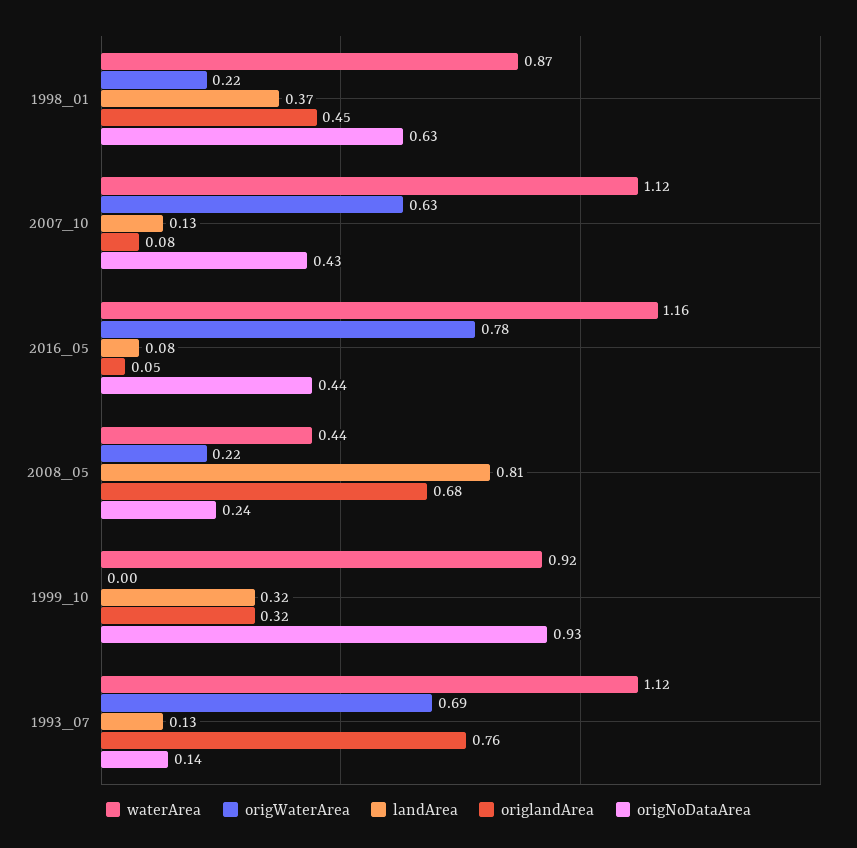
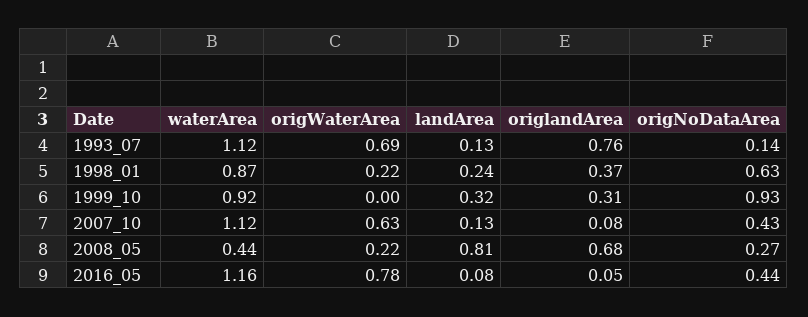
  {
    "waterArea": {
      "1998_01": 0.87,
      "2007_10": 1.12,
      "2016_05": 1.16,
      "2008_05": 0.44,
      "1999_10": 0.92,
      "1993_07": 1.12
    },
    "origWaterArea": {
      "1998_01": 0.22,
      "2007_10": 0.63,
      "2016_05": 0.78,
      "2008_05": 0.22,
      "1999_10": 0,
      "1993_07": 0.69
    },
    "landArea": {
-     "1998_01": 0.37,
+     "1998_01": 0.24,
      "2007_10": 0.13,
      "2016_05": 0.08,
      "2008_05": 0.81,
      "1999_10": 0.32,
      "1993_07": 0.13
    },
    "origlandArea": {
-     "1998_01": 0.45,
+     "1998_01": 0.37,
      "2007_10": 0.08,
      "2016_05": 0.05,
      "2008_05": 0.68,
-     "1999_10": 0.32,
+     "1999_10": 0.31,
      "1993_07": 0.76
    },
    "origNoDataArea": {
      "1998_01": 0.63,
      "2007_10": 0.43,
      "2016_05": 0.44,
-     "2008_05": 0.24,
+     "2008_05": 0.27,
      "1999_10": 0.93,
      "1993_07": 0.14
    }
  }

